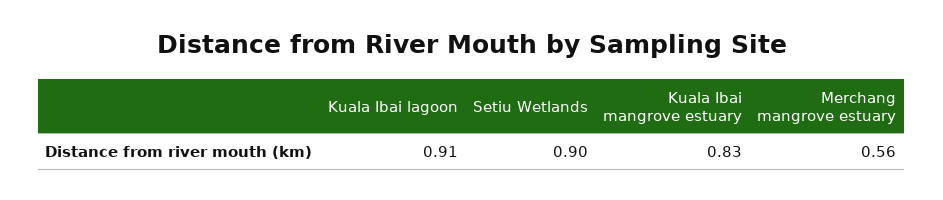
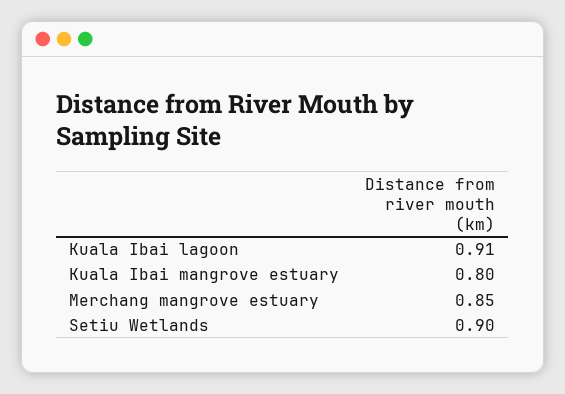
  {
    "Kuala Ibai lagoon": 0.91,
    "Setiu Wetlands": 0.9,
-   "Kuala Ibai mangrove estuary": 0.83,
+   "Kuala Ibai mangrove estuary": 0.8,
-   "Merchang mangrove estuary": 0.56
+   "Merchang mangrove estuary": 0.85
  }

